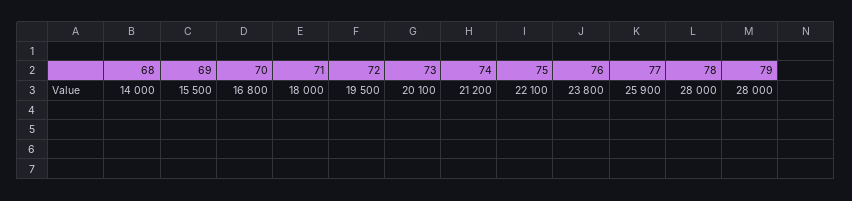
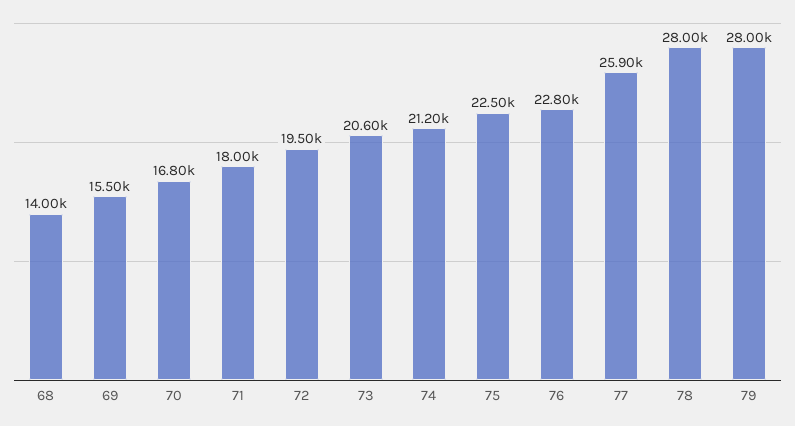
  {
    "68": 14000,
    "69": 15500,
    "70": 16800,
    "71": 18000,
    "72": 19500,
-   "73": 20100,
+   "73": 20600,
    "74": 21200,
-   "75": 22100,
+   "75": 22500,
-   "76": 23800,
+   "76": 22800,
    "77": 25900,
    "78": 28000,
    "79": 28000
  }

